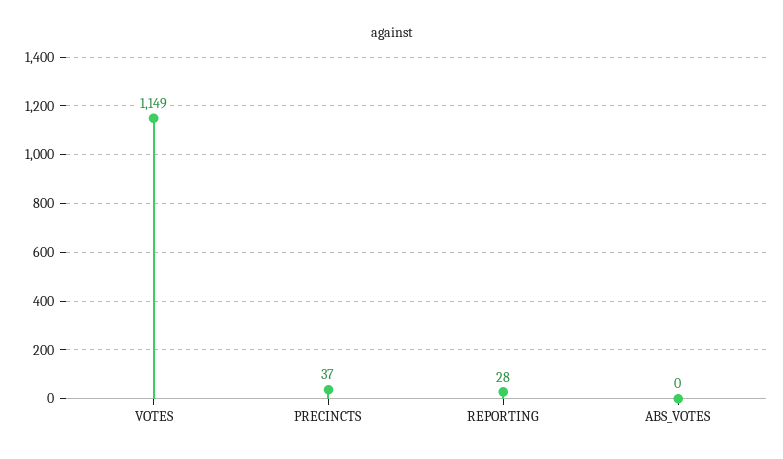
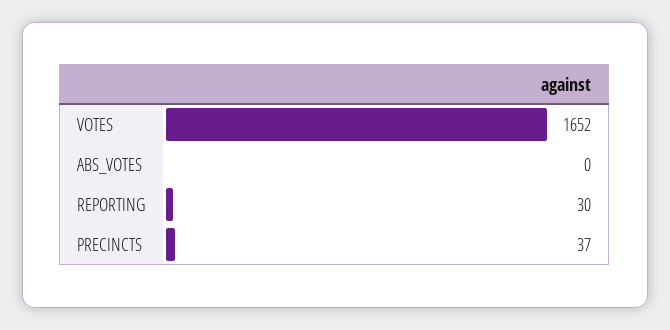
  {
-   "VOTES": 1149,
+   "VOTES": 1652,
    "PRECINCTS": 37,
-   "REPORTING": 28,
+   "REPORTING": 30,
    "ABS_VOTES": 0
  }

